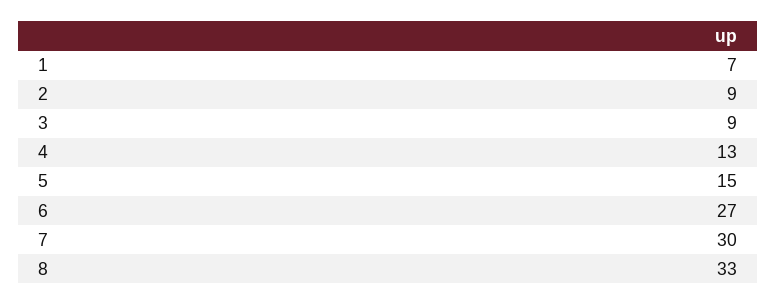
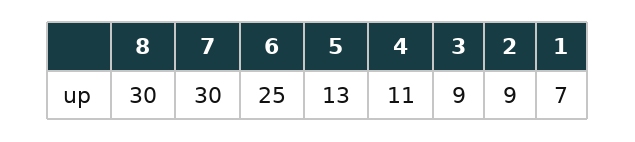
  {
    "1": 7,
    "2": 9,
    "3": 9,
-   "4": 13,
+   "4": 11,
-   "5": 15,
+   "5": 13,
-   "6": 27,
+   "6": 25,
    "7": 30,
-   "8": 33
+   "8": 30
  }

